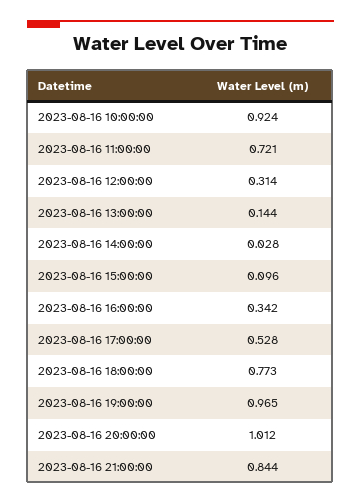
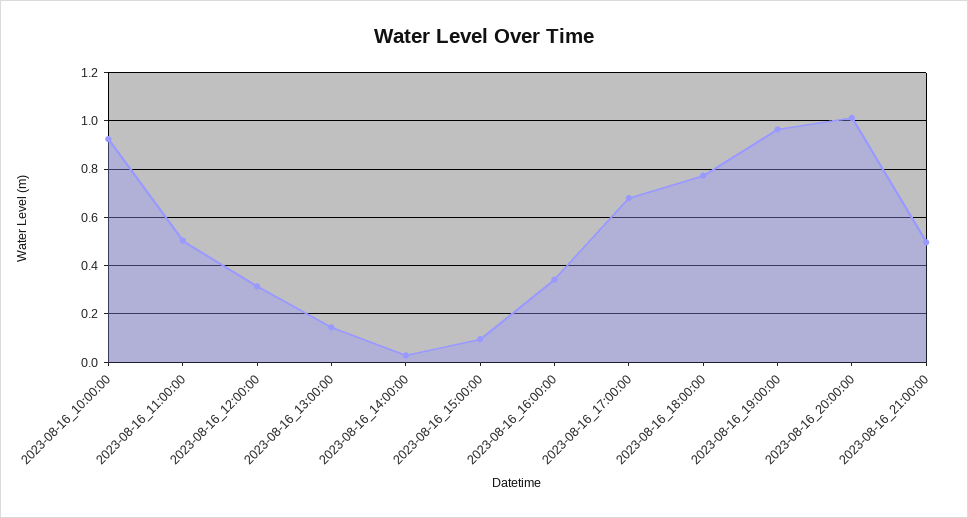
  {
    "2023-08-16 10:00:00": 0.924,
-   "2023-08-16 11:00:00": 0.721,
+   "2023-08-16 11:00:00": 0.5,
    "2023-08-16 12:00:00": 0.314,
    "2023-08-16 13:00:00": 0.144,
    "2023-08-16 14:00:00": 0.028,
    "2023-08-16 15:00:00": 0.096,
    "2023-08-16 16:00:00": 0.342,
-   "2023-08-16 17:00:00": 0.528,
+   "2023-08-16 17:00:00": 0.675,
    "2023-08-16 18:00:00": 0.773,
    "2023-08-16 19:00:00": 0.965,
    "2023-08-16 20:00:00": 1.012,
-   "2023-08-16 21:00:00": 0.844
+   "2023-08-16 21:00:00": 0.5
  }

